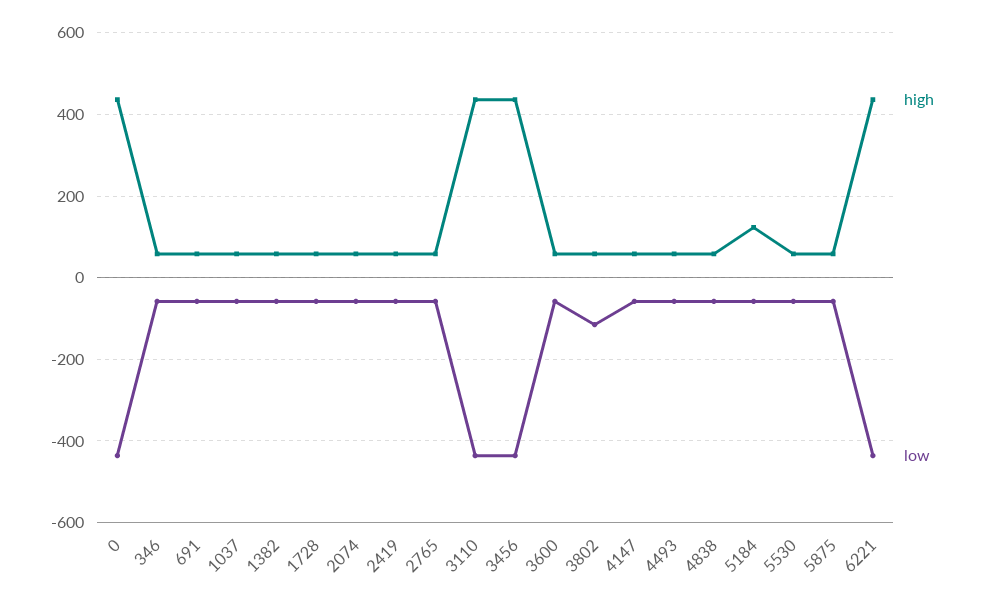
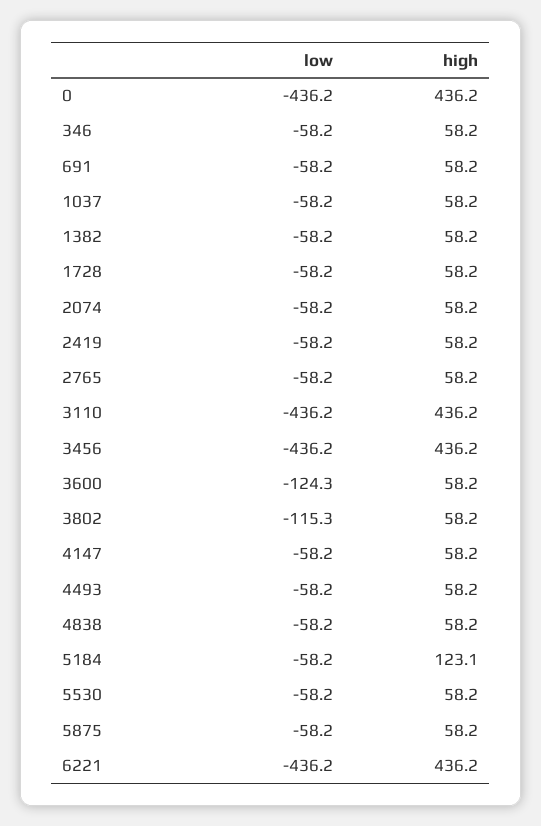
  {
    "high": {
      "0": 436.2,
      "346": 58.2,
      "691": 58.2,
      "1037": 58.2,
      "1382": 58.2,
      "1728": 58.2,
      "2074": 58.2,
      "2419": 58.2,
      "2765": 58.2,
      "3110": 436.2,
      "3456": 436.2,
      "3600": 58.2,
      "3802": 58.2,
      "4147": 58.2,
      "4493": 58.2,
      "4838": 58.2,
      "5184": 123.1,
      "5530": 58.2,
      "5875": 58.2,
      "6221": 436.2
    },
    "low": {
      "0": -436.2,
      "346": -58.2,
      "691": -58.2,
      "1037": -58.2,
      "1382": -58.2,
      "1728": -58.2,
      "2074": -58.2,
      "2419": -58.2,
      "2765": -58.2,
      "3110": -436.2,
      "3456": -436.2,
-     "3600": -60,
+     "3600": -124.3,
      "3802": -115.3,
      "4147": -58.2,
      "4493": -58.2,
      "4838": -58.2,
      "5184": -58.2,
      "5530": -58.2,
      "5875": -58.2,
      "6221": -436.2
    }
  }

